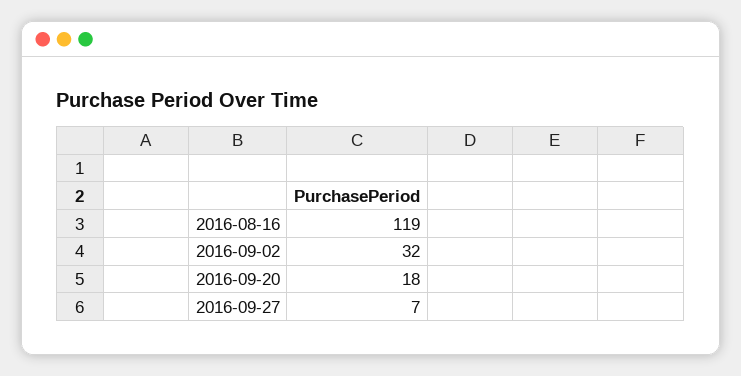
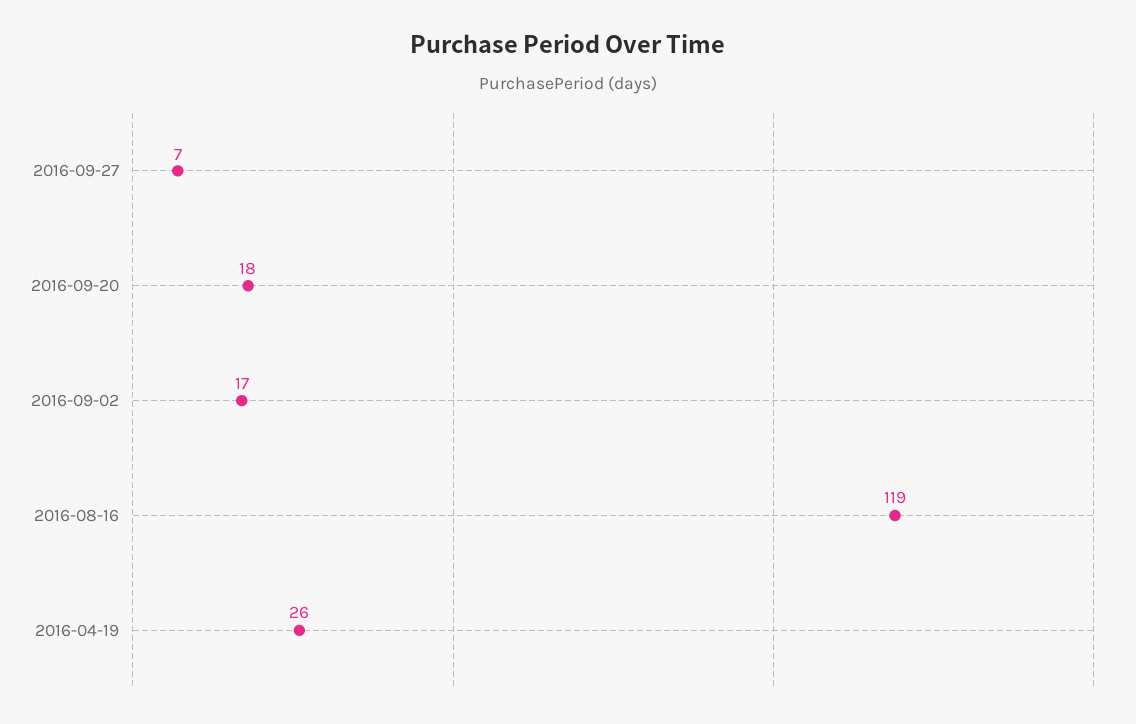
  {
    "2016-08-16": 119,
-   "2016-09-02": 32,
+   "2016-09-02": 17,
    "2016-09-20": 18,
-   "2016-09-27": 7
+   "2016-09-27": 7,
+   "2016-04-19": 26
  }

